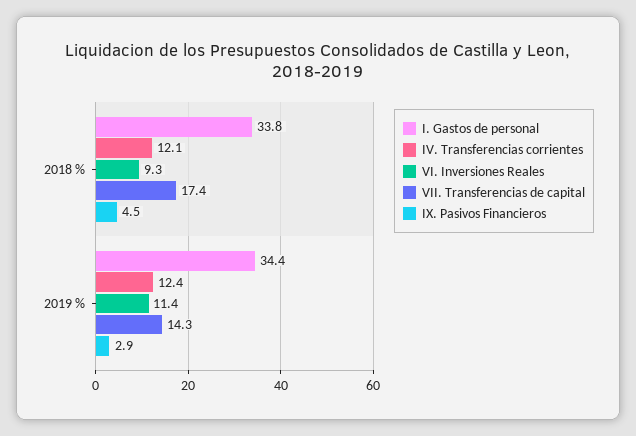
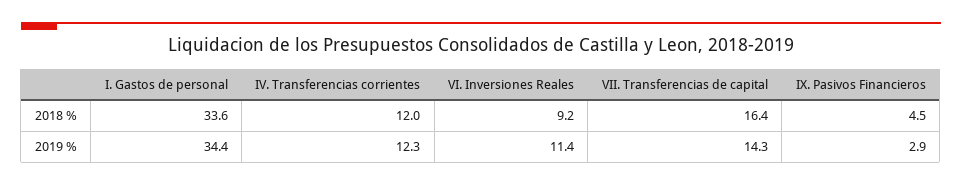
  {
    "I. Gastos de personal": {
-     "2018 %": 33.8,
+     "2018 %": 33.6,
      "2019 %": 34.4
    },
    "IV. Transferencias corrientes": {
-     "2018 %": 12.1,
+     "2018 %": 12,
-     "2019 %": 12.4
+     "2019 %": 12.3
    },
    "VI. Inversiones Reales": {
-     "2018 %": 9.3,
+     "2018 %": 9.2,
      "2019 %": 11.4
    },
    "VII. Transferencias de capital": {
-     "2018 %": 17.4,
+     "2018 %": 16.4,
      "2019 %": 14.3
    },
    "IX. Pasivos Financieros": {
      "2018 %": 4.5,
      "2019 %": 2.9
    }
  }

